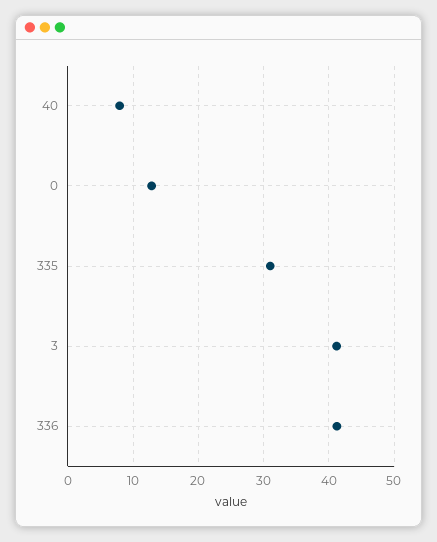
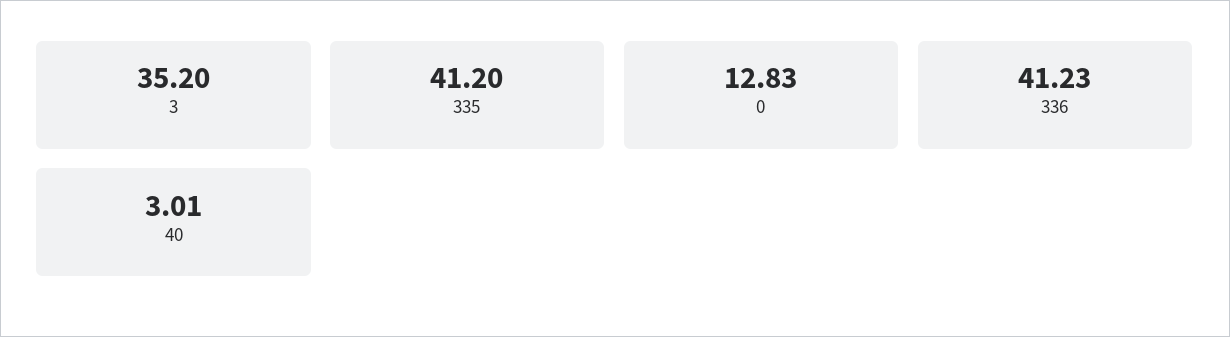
  {
-   "40": 8,
+   "40": 3.01,
    "0": 12.83,
-   "335": 31,
+   "335": 41.2,
-   "3": 41,
+   "3": 35.2,
    "336": 41.23
  }

